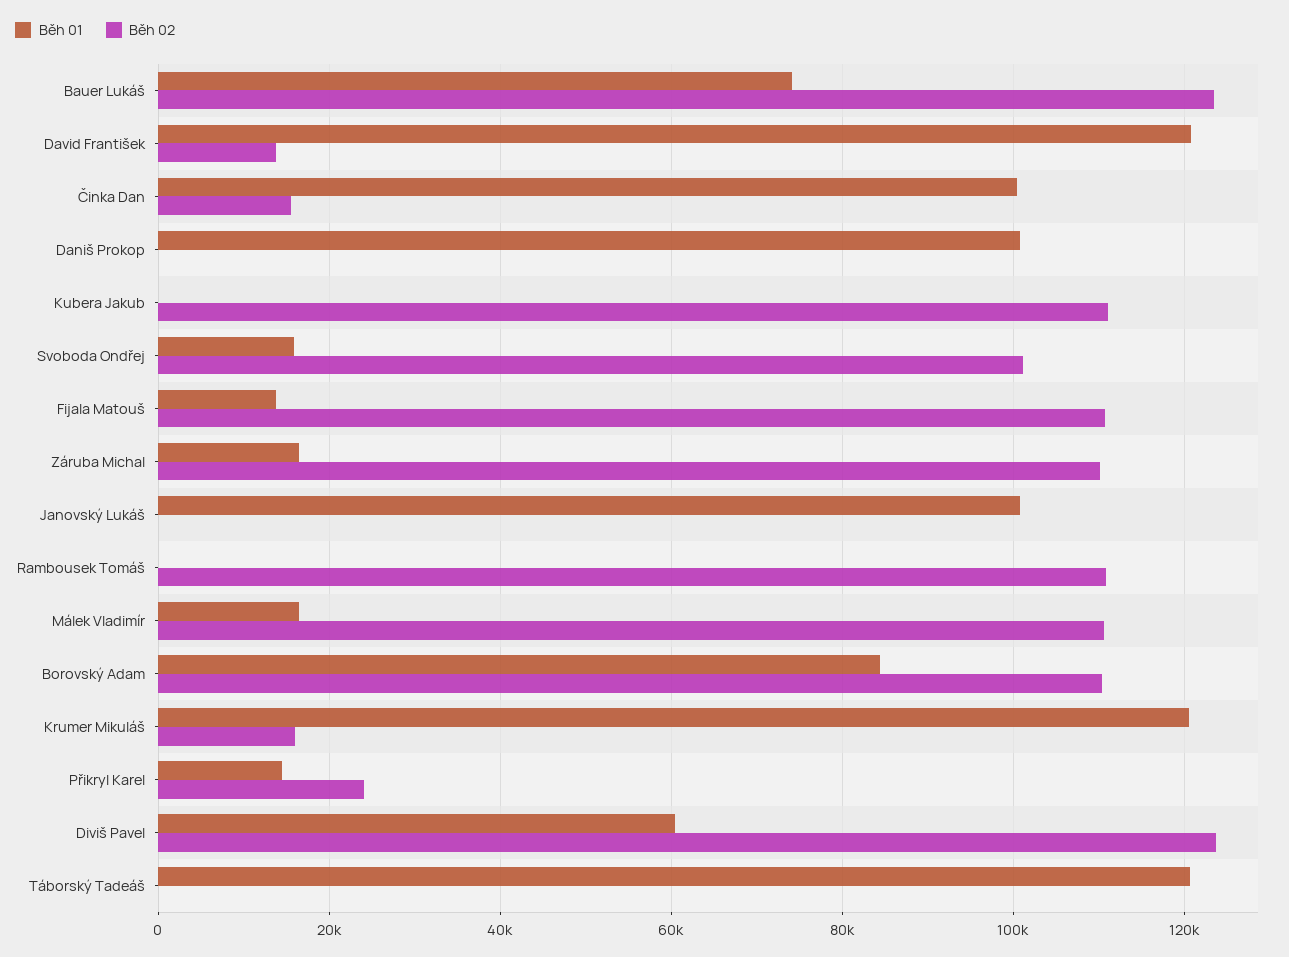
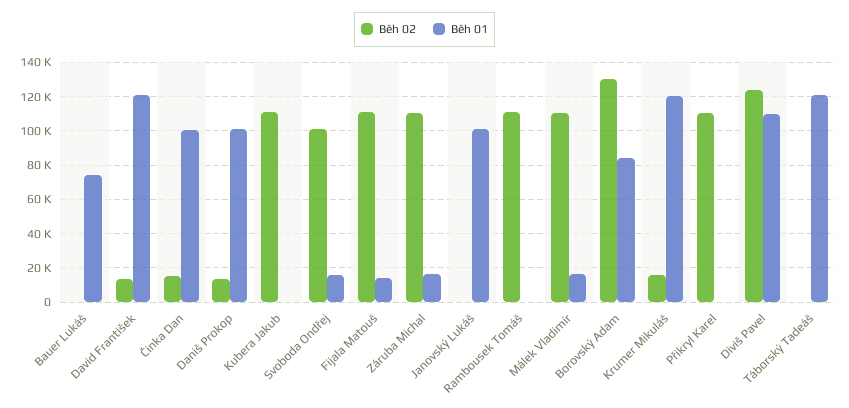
  {
    "Běh 01": {
      "Bauer Lukáš": 74000,
      "David František": 120000,
      "Činka Dan": 100000,
      "Daniš Prokop": 100000,
      "Kubera Jakub": 0,
      "Svoboda Ondřej": 16000,
      "Fijala Matouš": 14000,
      "Záruba Michal": 16000,
      "Janovský Lukáš": 100000,
      "Rambousek Tomáš": 0,
      "Málek Vladimír": 16000,
      "Borovský Adam": 84000,
      "Krumer Mikuláš": 120000,
-     "Přikryl Karel": 14000,
+     "Přikryl Karel": 0,
-     "Diviš Pavel": 60000,
+     "Diviš Pavel": 110000,
      "Táborský Tadeáš": 120000
    },
    "Běh 02": {
-     "Bauer Lukáš": 124000,
+     "Bauer Lukáš": 0,
      "David František": 14000,
      "Činka Dan": 16000,
-     "Daniš Prokop": 0,
+     "Daniš Prokop": 15000,
      "Kubera Jakub": 112000,
      "Svoboda Ondřej": 102000,
      "Fijala Matouš": 110000,
      "Záruba Michal": 110000,
      "Janovský Lukáš": 0,
      "Rambousek Tomáš": 110000,
      "Málek Vladimír": 110000,
-     "Borovský Adam": 110000,
+     "Borovský Adam": 130000,
      "Krumer Mikuláš": 16000,
-     "Přikryl Karel": 24000,
+     "Přikryl Karel": 110000,
      "Diviš Pavel": 124000,
      "Táborský Tadeáš": 0
    }
  }

